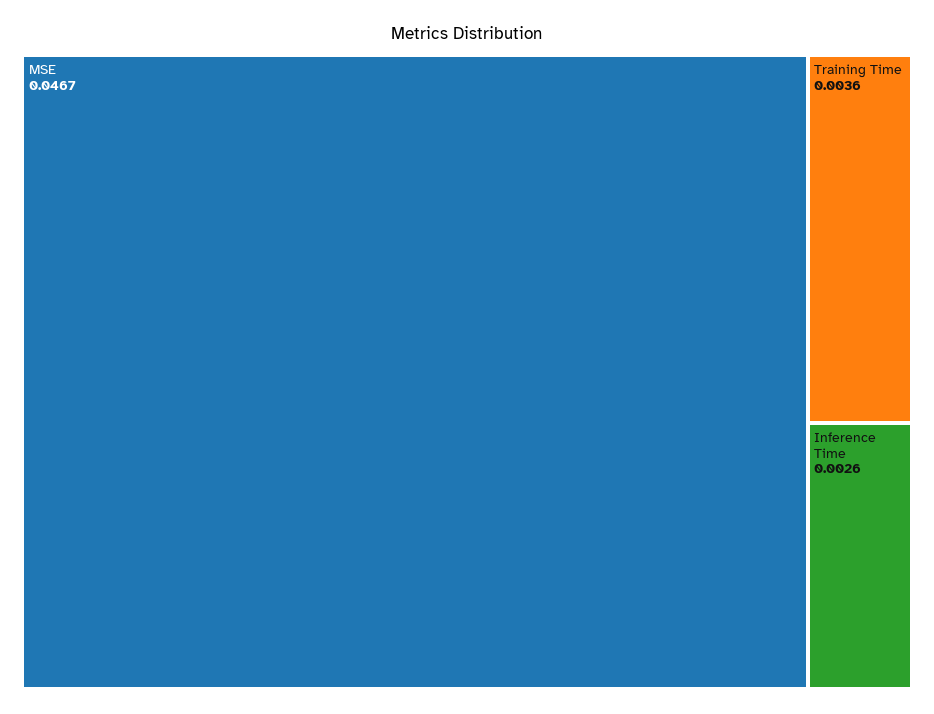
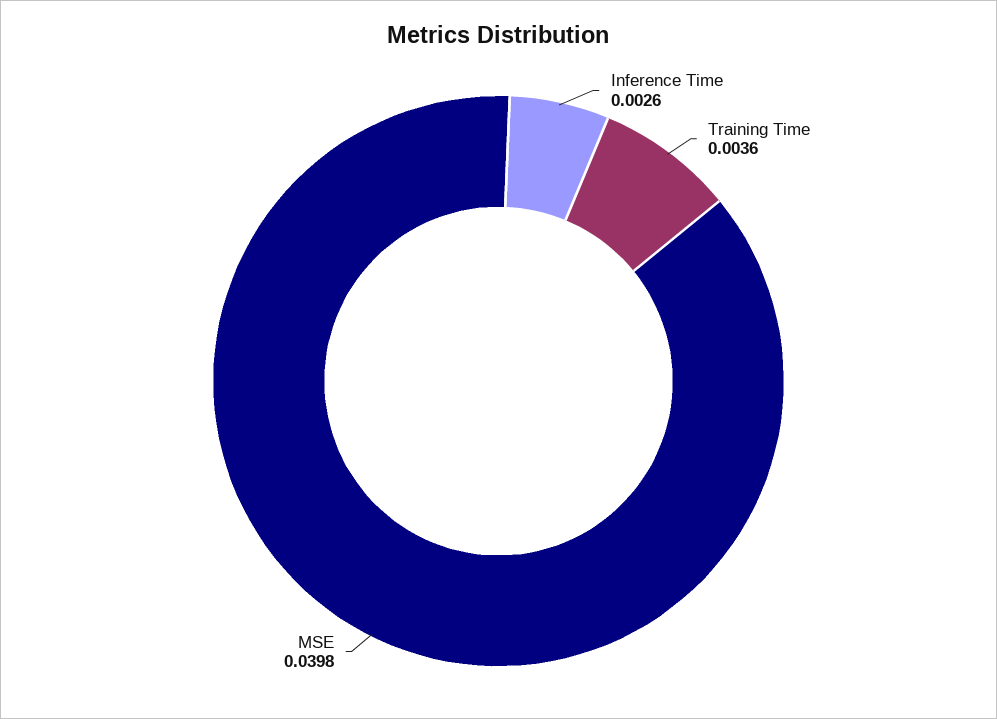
  {
-   "MSE": 0.0467,
+   "MSE": 0.0398,
    "Training Time": 0.0036,
    "Inference Time": 0.0026
  }

